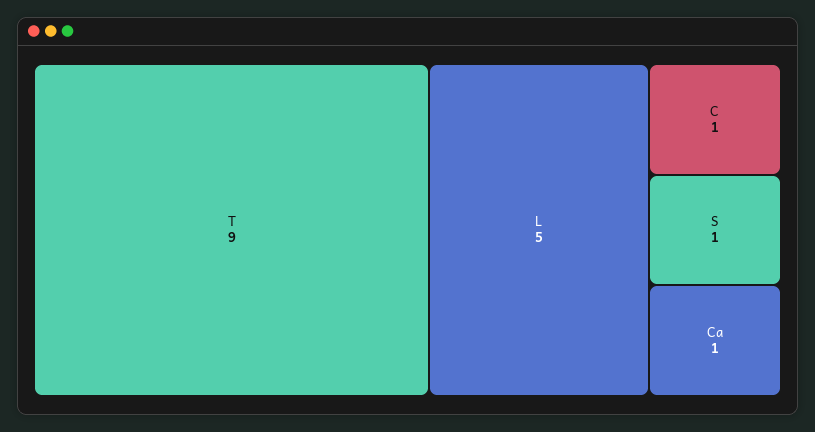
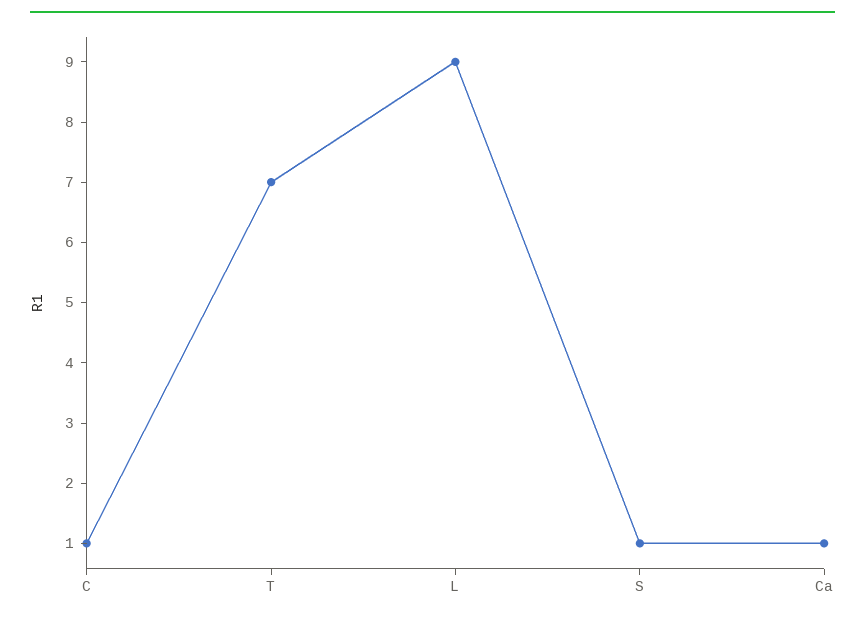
  {
-   "T": 9,
+   "T": 7,
-   "L": 5,
+   "L": 9,
    "C": 1,
    "S": 1,
    "Ca": 1
  }

